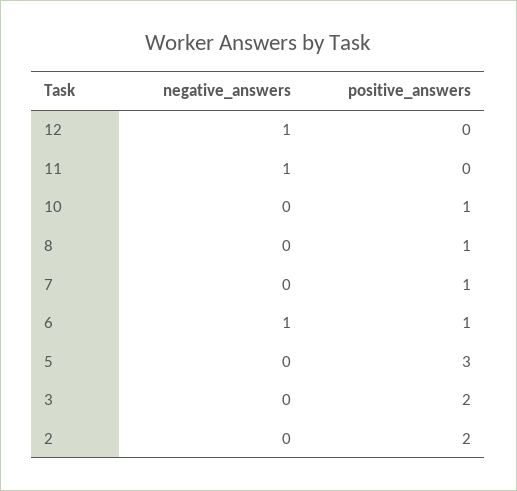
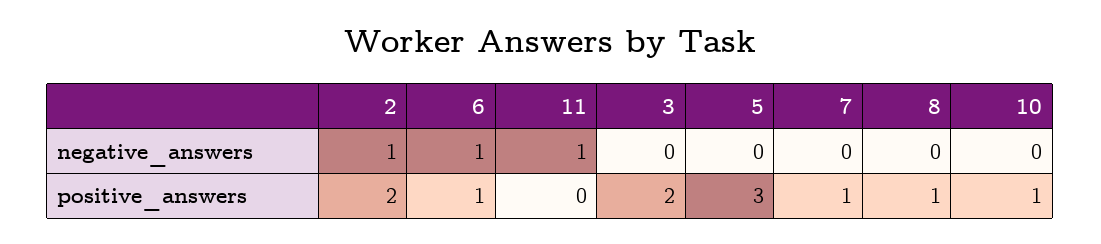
  {
    "negative_answers": {
-     "12": 1,
      "11": 1,
      "10": 0,
      "8": 0,
      "7": 0,
      "6": 1,
      "5": 0,
      "3": 0,
-     "2": 0
+     "2": 1
    },
    "positive_answers": {
-     "12": 0,
      "11": 0,
      "10": 1,
      "8": 1,
      "7": 1,
      "6": 1,
      "5": 3,
      "3": 2,
      "2": 2
    }
  }

